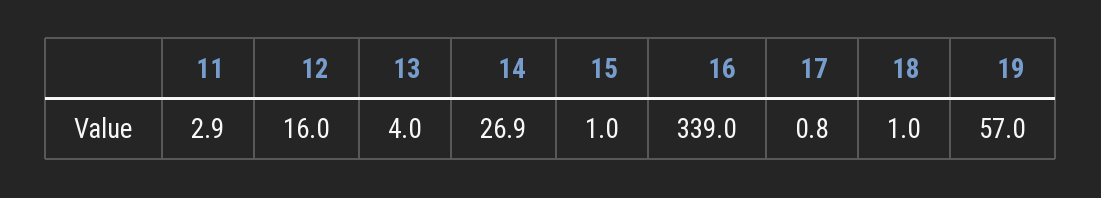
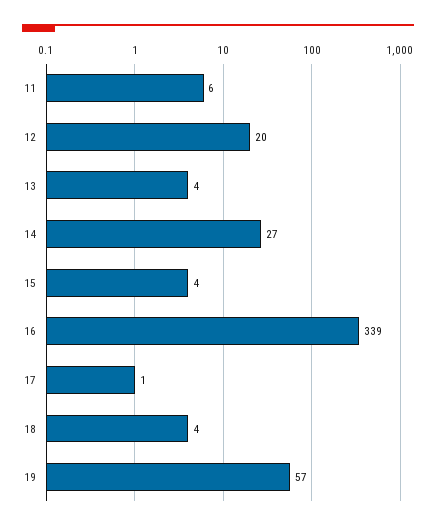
  {
-   "11": 2.9,
+   "11": 6,
-   "12": 16,
+   "12": 20,
    "13": 4,
    "14": 26.9,
-   "15": 1,
+   "15": 4,
    "16": 339,
    "17": 0.8,
-   "18": 1,
+   "18": 4,
    "19": 57
  }

